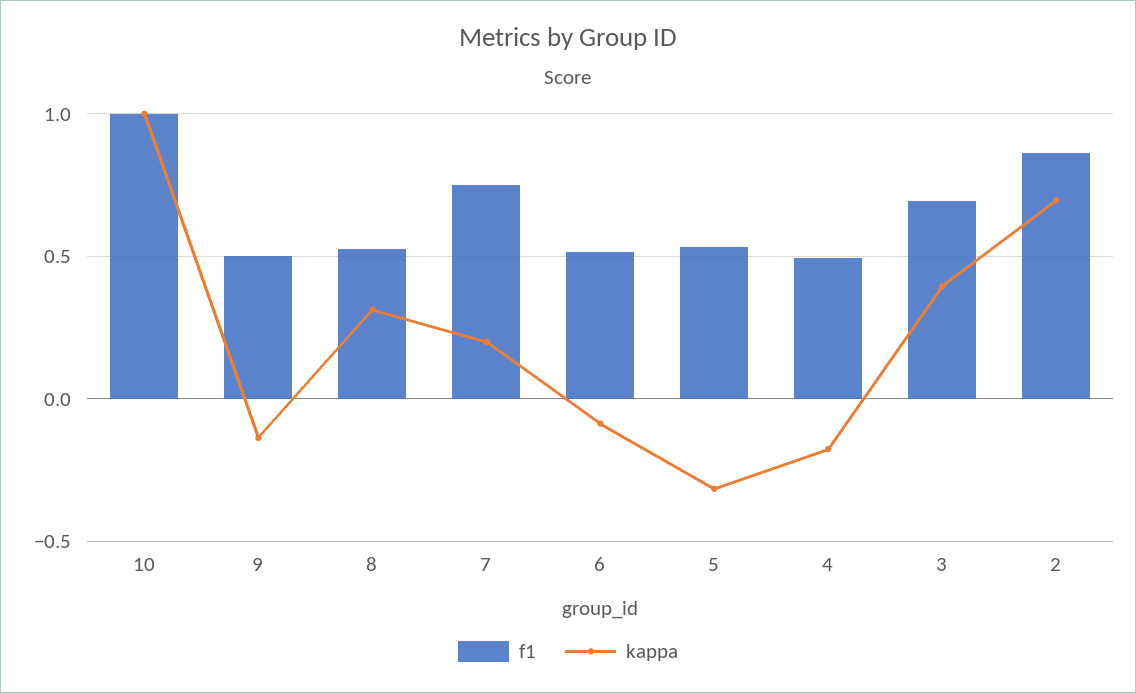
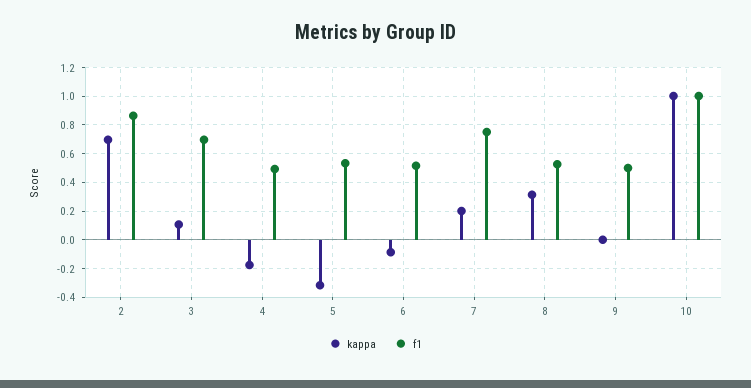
  {
    "f1": {
      "10": 1,
      "9": 0.5,
      "8": 0.55,
      "7": 0.75,
      "6": 0.5,
      "5": 0.55,
      "4": 0.5,
      "3": 0.7,
      "2": 0.85
    },
    "kappa": {
      "10": 1,
-     "9": -0.15,
+     "9": 0,
      "8": 0.3,
      "7": 0.2,
      "6": -0.1,
      "5": -0.3,
      "4": -0.2,
-     "3": 0.4,
+     "3": 0.1,
      "2": 0.7
    }
  }

